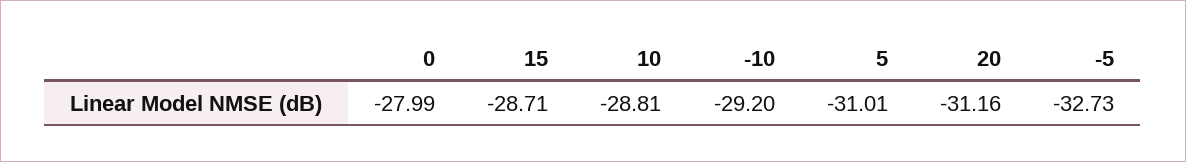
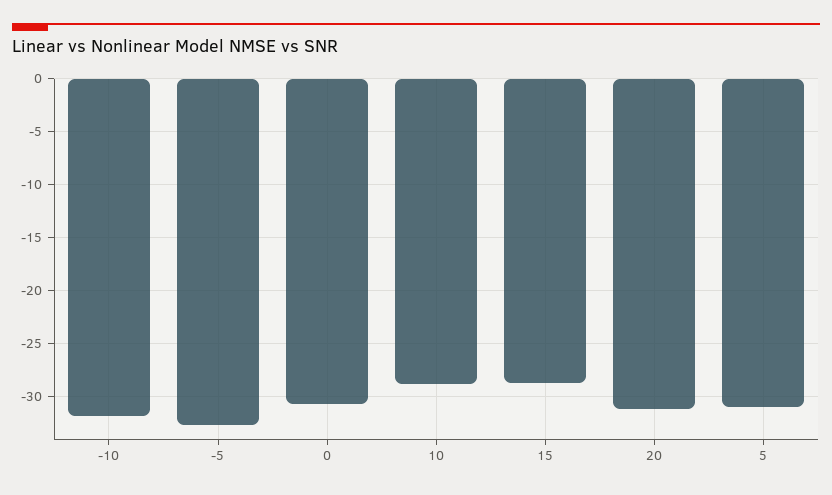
  {
-   "0": -27.99,
+   "0": -31,
    "15": -28.71,
    "10": -28.81,
-   "-10": -29.2,
+   "-10": -32,
    "5": -31.01,
    "20": -31.16,
    "-5": -32.73
  }

